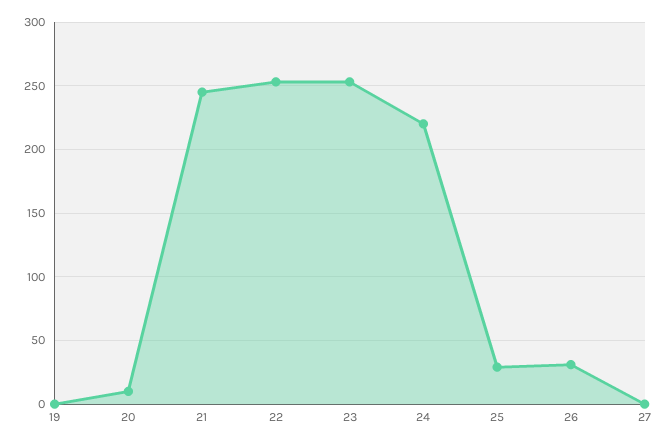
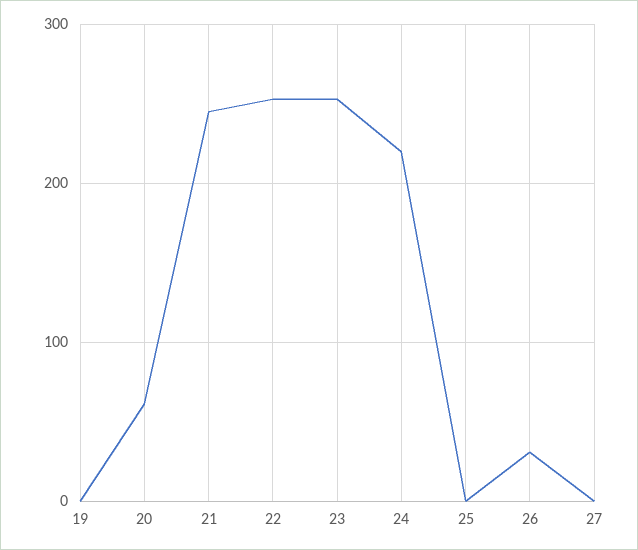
  {
    "19": 0,
-   "20": 10,
+   "20": 60,
    "21": 245,
    "22": 255,
    "23": 255,
    "24": 220,
-   "25": 30,
+   "25": 0,
    "26": 30,
    "27": 0
  }

